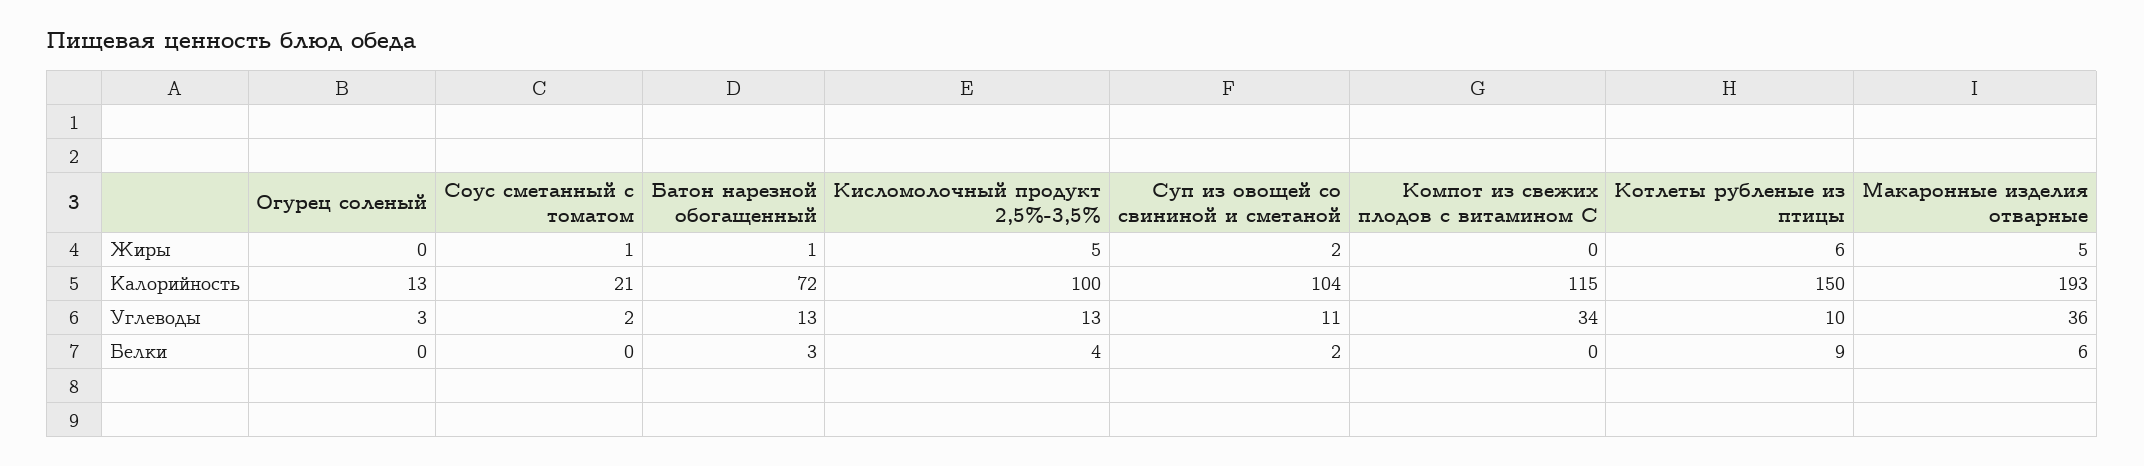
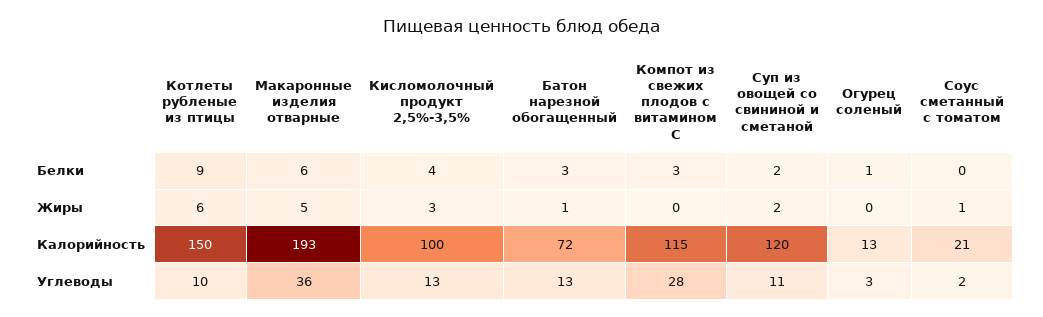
  {
    "Огурец соленый": {
      "Жиры": 0,
      "Калорийность": 13,
      "Углеводы": 3,
-     "Белки": 0
+     "Белки": 1
    },
    "Соус сметанный с томатом": {
      "Жиры": 1,
      "Калорийность": 21,
      "Углеводы": 2,
      "Белки": 0
    },
    "Батон нарезной обогащенный": {
      "Жиры": 1,
      "Калорийность": 72,
      "Углеводы": 13,
      "Белки": 3
    },
    "Кисломолочный продукт 2,5%-3,5%": {
-     "Жиры": 5,
+     "Жиры": 3,
      "Калорийность": 100,
      "Углеводы": 13,
      "Белки": 4
    },
    "Суп из овощей со свининой и сметаной": {
      "Жиры": 2,
-     "Калорийность": 104,
+     "Калорийность": 120,
      "Углеводы": 11,
      "Белки": 2
    },
    "Компот из свежих плодов с витамином С": {
      "Жиры": 0,
      "Калорийность": 115,
-     "Углеводы": 34,
+     "Углеводы": 28,
-     "Белки": 0
+     "Белки": 3
    },
    "Котлеты рубленые из птицы": {
      "Жиры": 6,
      "Калорийность": 150,
      "Углеводы": 10,
      "Белки": 9
    },
    "Макаронные изделия отварные": {
      "Жиры": 5,
      "Калорийность": 193,
      "Углеводы": 36,
      "Белки": 6
    }
  }

